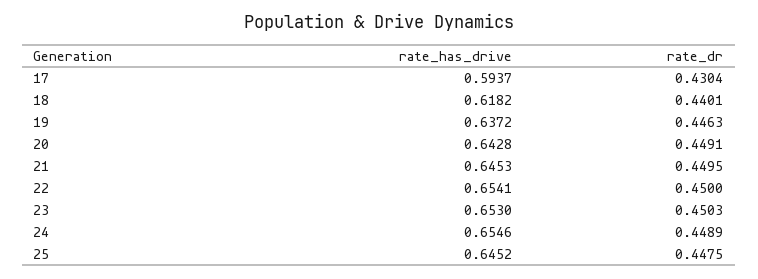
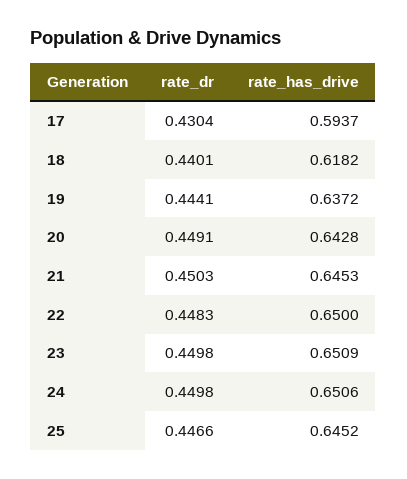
  {
    "rate_has_drive": {
      "17": 0.5937,
      "18": 0.6182,
      "19": 0.6372,
      "20": 0.6428,
      "21": 0.6453,
-     "22": 0.6541,
+     "22": 0.65,
-     "23": 0.653,
+     "23": 0.6509,
-     "24": 0.6546,
+     "24": 0.6506,
      "25": 0.6452
    },
    "rate_dr": {
      "17": 0.4304,
      "18": 0.4401,
-     "19": 0.4463,
+     "19": 0.4441,
      "20": 0.4491,
-     "21": 0.4495,
+     "21": 0.4503,
-     "22": 0.45,
+     "22": 0.4483,
-     "23": 0.4503,
+     "23": 0.4498,
-     "24": 0.4489,
+     "24": 0.4498,
-     "25": 0.4475
+     "25": 0.4466
    }
  }

